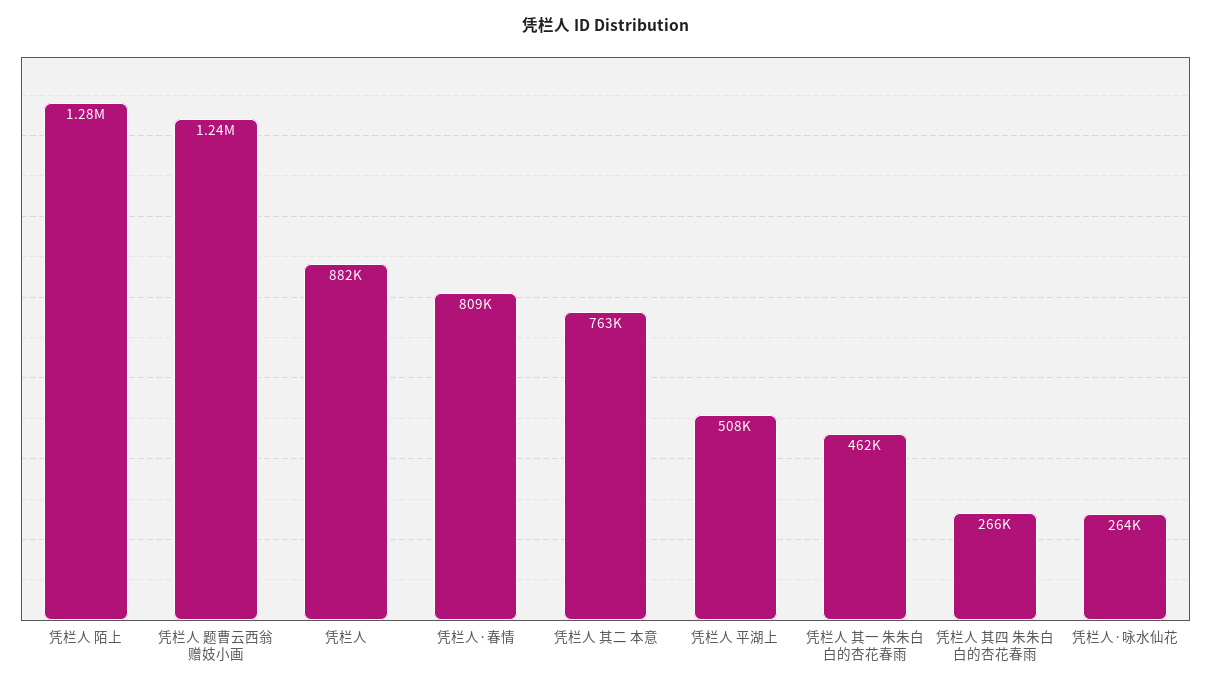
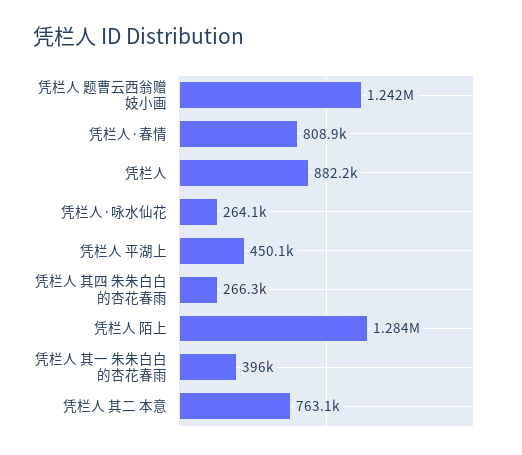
  {
    "凭栏人 陌上": 1284000,
    "凭栏人 题曹云西翁赠妓小画": 1242000,
    "凭栏人": 882200,
    "凭栏人·春情": 808900,
    "凭栏人 其二 本意": 763100,
-   "凭栏人 平湖上": 508000,
+   "凭栏人 平湖上": 450100,
-   "凭栏人 其一 朱朱白白的杏花春雨": 462000,
+   "凭栏人 其一 朱朱白白的杏花春雨": 396000,
    "凭栏人 其四 朱朱白白的杏花春雨": 266300,
    "凭栏人·咏水仙花": 264100
  }

